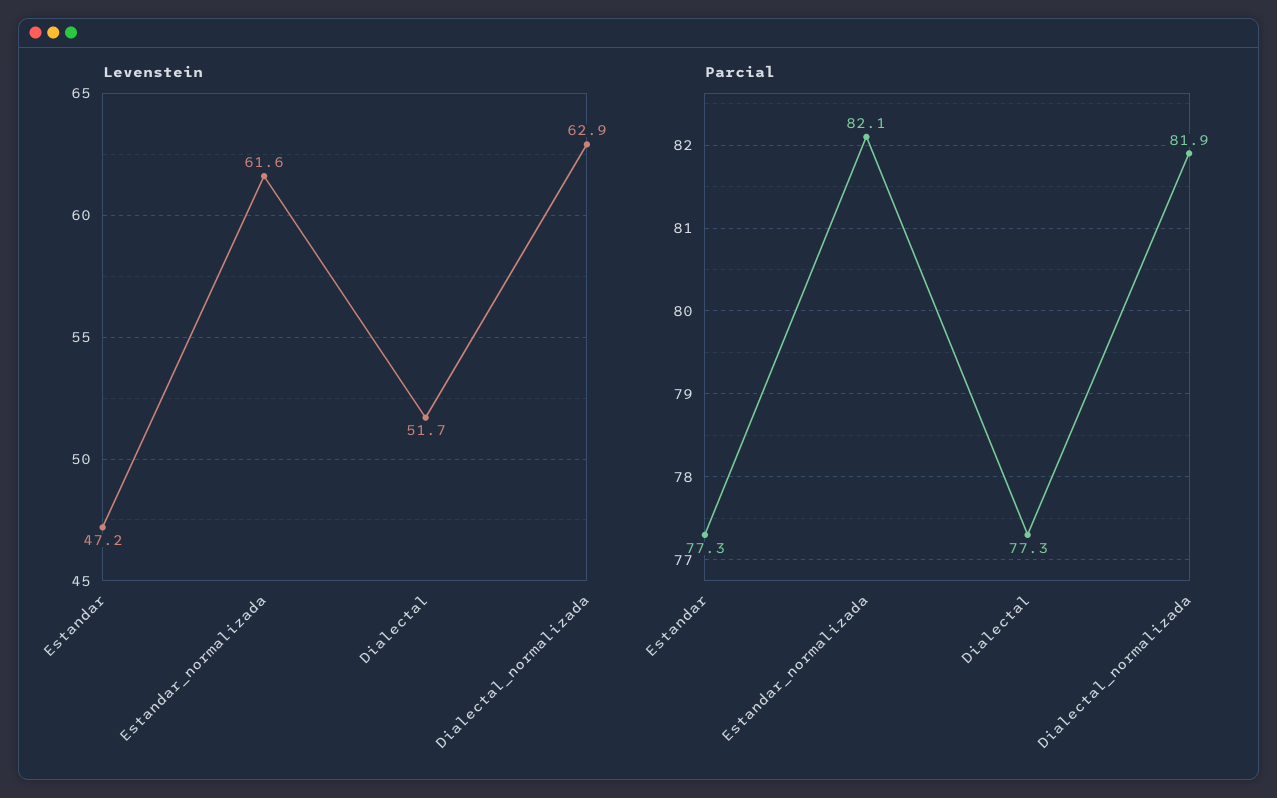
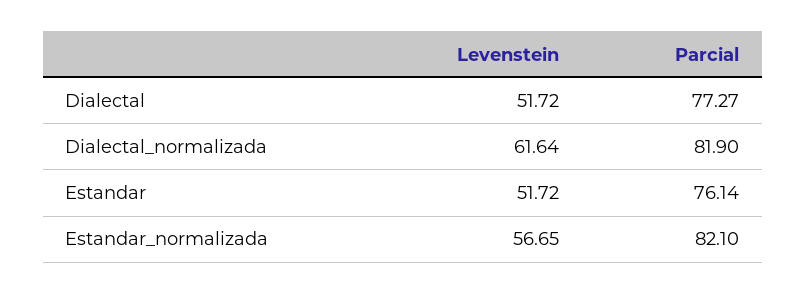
  {
    "Levenstein": {
-     "Estandar": 47.2,
+     "Estandar": 51.72,
-     "Estandar_normalizada": 61.6,
+     "Estandar_normalizada": 56.65,
      "Dialectal": 51.72,
-     "Dialectal_normalizada": 62.9
+     "Dialectal_normalizada": 61.64
    },
    "Parcial": {
-     "Estandar": 77.3,
+     "Estandar": 76.14,
      "Estandar_normalizada": 82.1,
      "Dialectal": 77.27,
      "Dialectal_normalizada": 81.9
    }
  }

